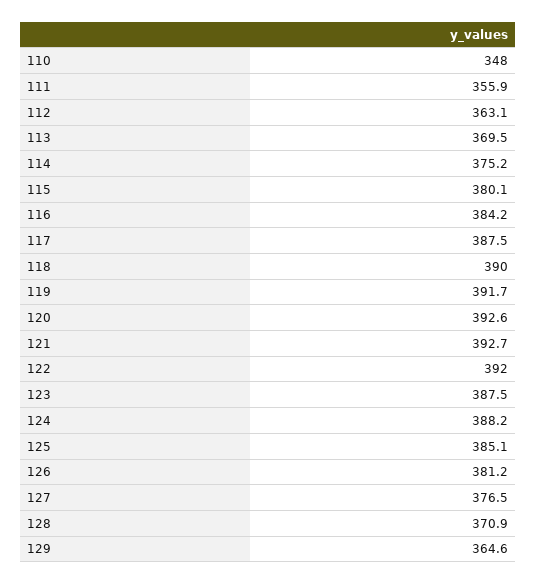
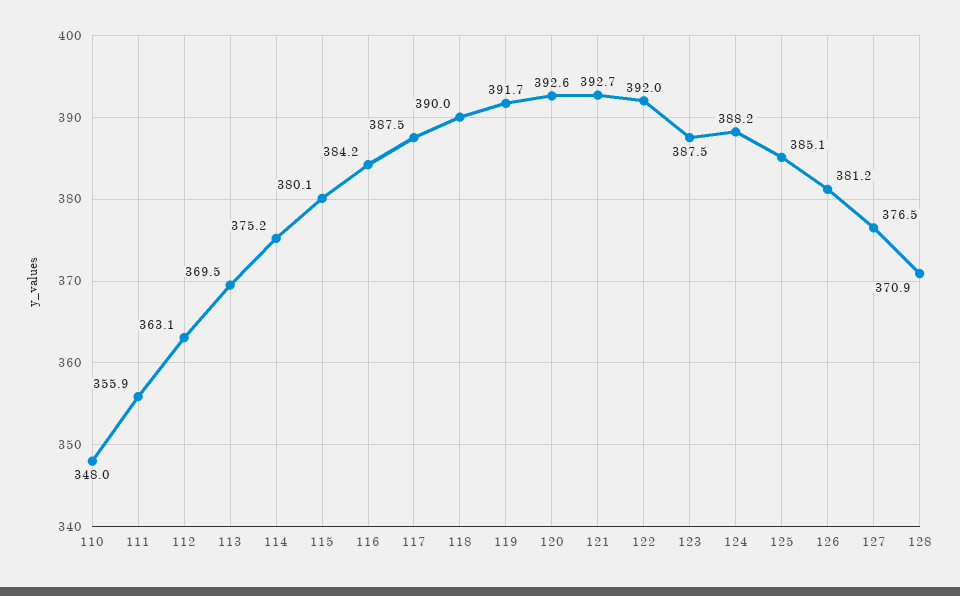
  {
    "110": 348,
    "111": 355.9,
    "112": 363.1,
    "113": 369.5,
    "114": 375.2,
    "115": 380.1,
    "116": 384.2,
    "117": 387.5,
    "118": 390,
    "119": 391.7,
    "120": 392.6,
    "121": 392.7,
    "122": 392,
    "123": 387.5,
    "124": 388.2,
    "125": 385.1,
    "126": 381.2,
    "127": 376.5,
-   "128": 370.9,
+   "128": 370.9
-   "129": 364.6
  }

